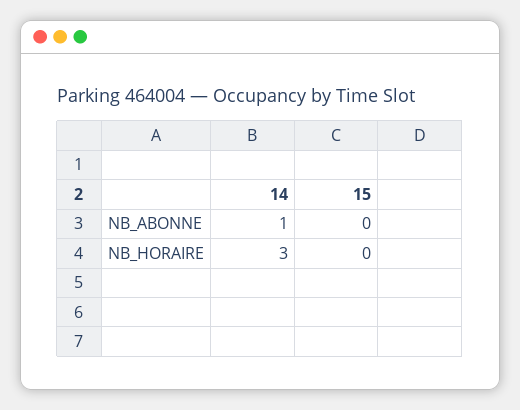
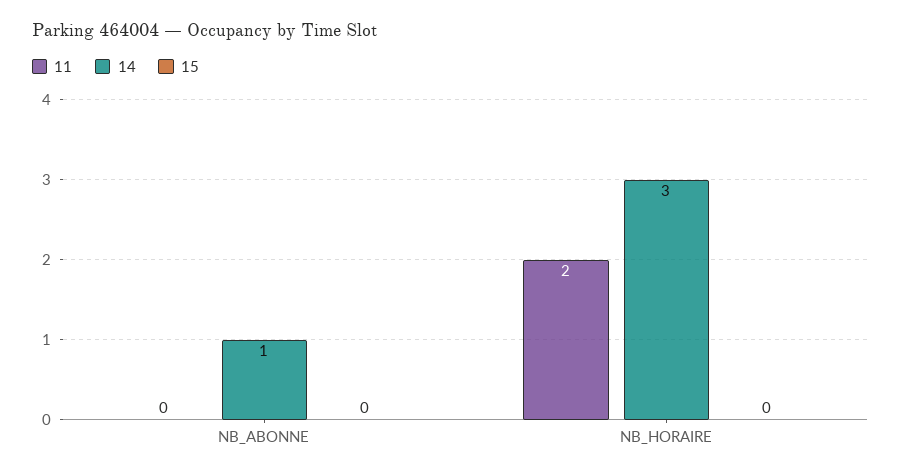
  {
    "14": {
      "NB_ABONNE": 1,
      "NB_HORAIRE": 3
    },
    "15": {
      "NB_ABONNE": 0,
      "NB_HORAIRE": 0
-   }
+   },
+   "11": {
+     "NB_ABONNE": 0,
+     "NB_HORAIRE": 2
+   }
  }

